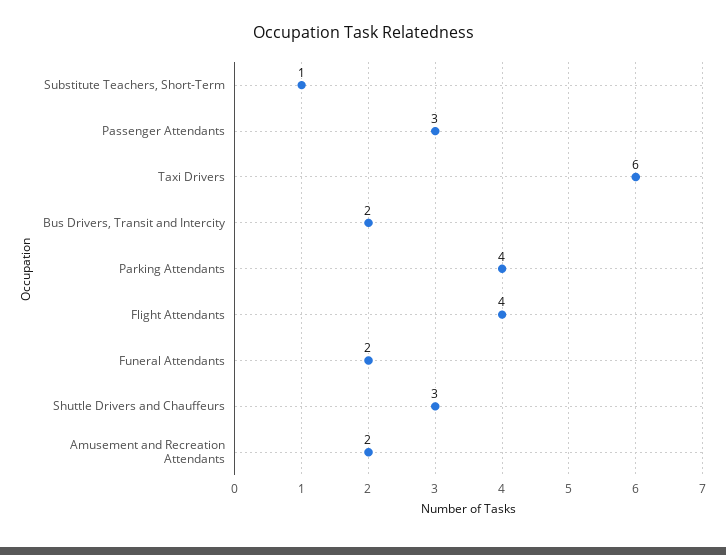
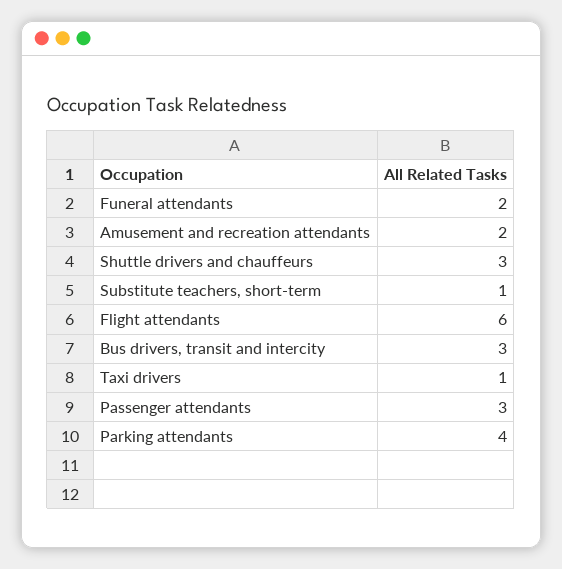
  {
    "Substitute Teachers, Short-Term": 1,
    "Passenger Attendants": 3,
-   "Taxi Drivers": 6,
+   "Taxi Drivers": 1,
-   "Bus Drivers, Transit and Intercity": 2,
+   "Bus Drivers, Transit and Intercity": 3,
    "Parking Attendants": 4,
-   "Flight Attendants": 4,
+   "Flight Attendants": 6,
    "Funeral Attendants": 2,
    "Shuttle Drivers and Chauffeurs": 3,
    "Amusement and Recreation Attendants": 2
  }

